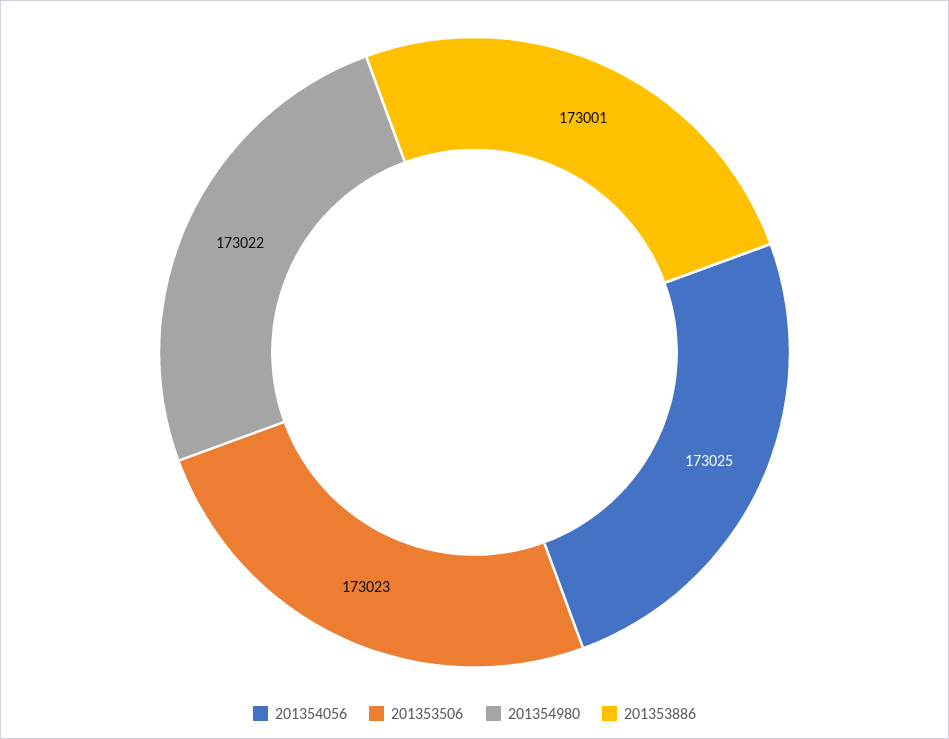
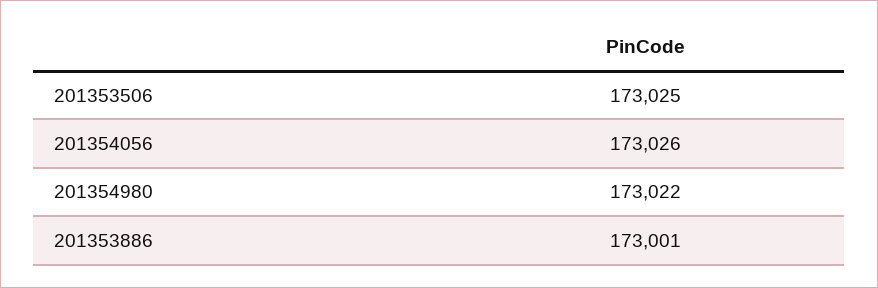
  {
-   "201354056": 173025,
+   "201354056": 173026,
-   "201353506": 173023,
+   "201353506": 173025,
    "201354980": 173022,
    "201353886": 173001
  }

